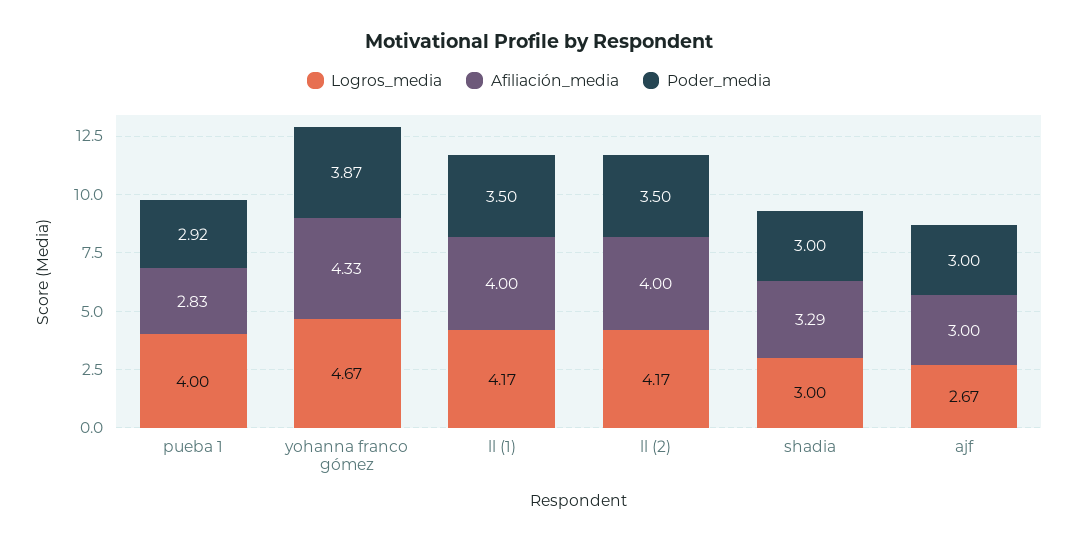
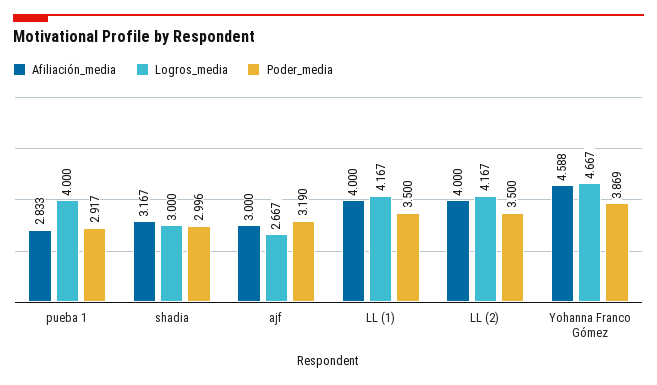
  {
    "Logros_media": {
      "pueba 1": 4,
      "yohanna franco gómez": 4.667,
      "ll (1)": 4.167,
      "ll (2)": 4.167,
      "shadia": 3,
      "ajf": 2.667
    },
    "Afiliación_media": {
      "pueba 1": 2.833,
-     "yohanna franco gómez": 4.33,
+     "yohanna franco gómez": 4.588,
      "ll (1)": 4,
      "ll (2)": 4,
-     "shadia": 3.29,
+     "shadia": 3.167,
      "ajf": 3
    },
    "Poder_media": {
      "pueba 1": 2.917,
      "yohanna franco gómez": 3.869,
      "ll (1)": 3.5,
      "ll (2)": 3.5,
      "shadia": 2.996,
-     "ajf": 3
+     "ajf": 3.19
    }
  }

